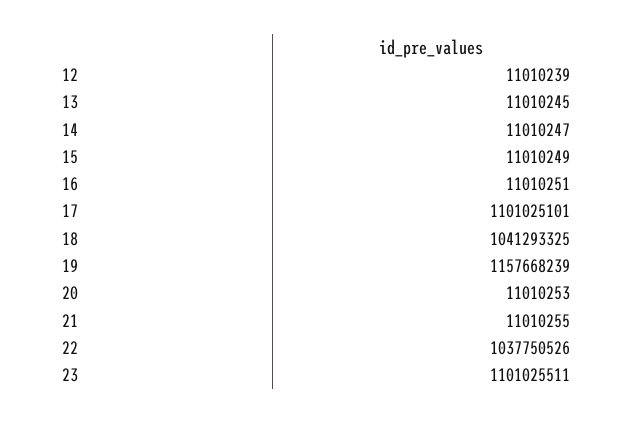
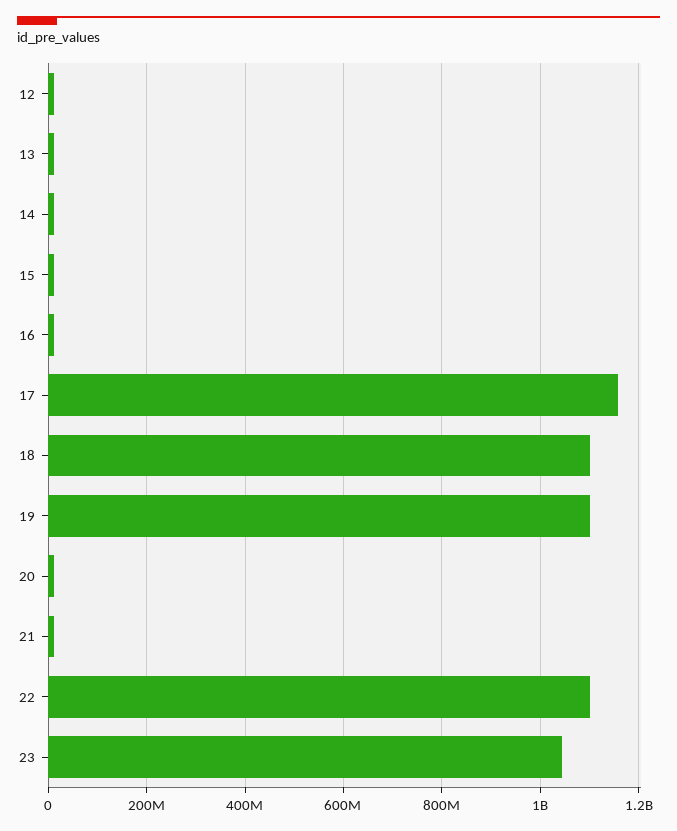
  {
    "12": 11010239,
    "13": 11010245,
    "14": 11010247,
    "15": 11010249,
    "16": 11010251,
-   "17": 1101025101,
+   "17": 1160000000,
-   "18": 1041293325,
+   "18": 1100000000,
-   "19": 1157668239,
+   "19": 1100000000,
    "20": 11010253,
    "21": 11010255,
-   "22": 1037750526,
+   "22": 1100000000,
-   "23": 1101025511
+   "23": 1040000000
  }

